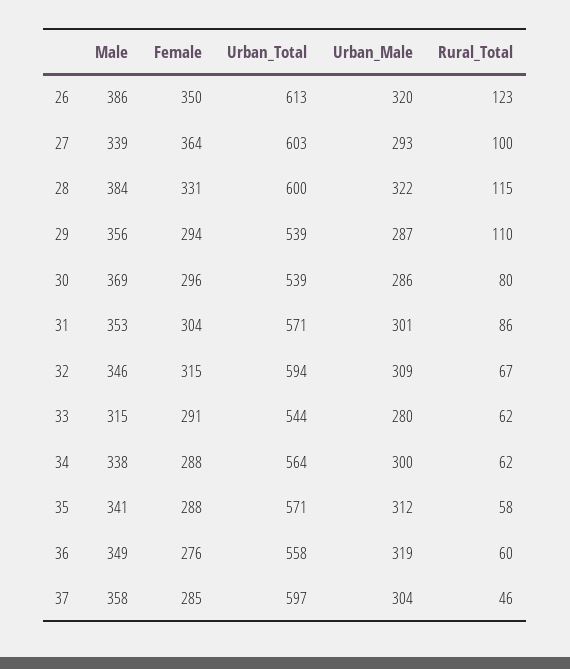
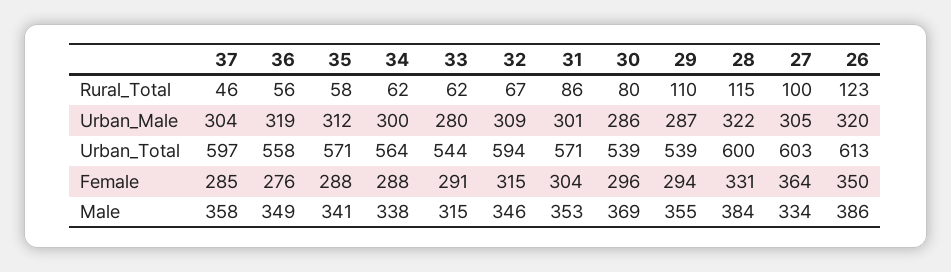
  {
    "Male": {
      "26": 386,
-     "27": 339,
+     "27": 334,
      "28": 384,
-     "29": 356,
+     "29": 355,
      "30": 369,
      "31": 353,
      "32": 346,
      "33": 315,
      "34": 338,
      "35": 341,
      "36": 349,
      "37": 358
    },
    "Female": {
      "26": 350,
      "27": 364,
      "28": 331,
      "29": 294,
      "30": 296,
      "31": 304,
      "32": 315,
      "33": 291,
      "34": 288,
      "35": 288,
      "36": 276,
      "37": 285
    },
    "Urban_Total": {
      "26": 613,
      "27": 603,
      "28": 600,
      "29": 539,
      "30": 539,
      "31": 571,
      "32": 594,
      "33": 544,
      "34": 564,
      "35": 571,
      "36": 558,
      "37": 597
    },
    "Urban_Male": {
      "26": 320,
-     "27": 293,
+     "27": 305,
      "28": 322,
      "29": 287,
      "30": 286,
      "31": 301,
      "32": 309,
      "33": 280,
      "34": 300,
      "35": 312,
      "36": 319,
      "37": 304
    },
    "Rural_Total": {
      "26": 123,
      "27": 100,
      "28": 115,
      "29": 110,
      "30": 80,
      "31": 86,
      "32": 67,
      "33": 62,
      "34": 62,
      "35": 58,
-     "36": 60,
+     "36": 56,
      "37": 46
    }
  }

